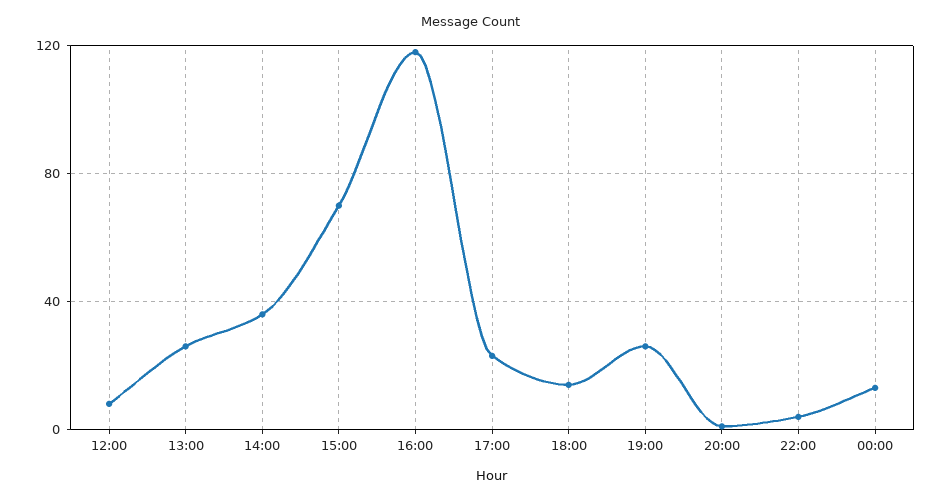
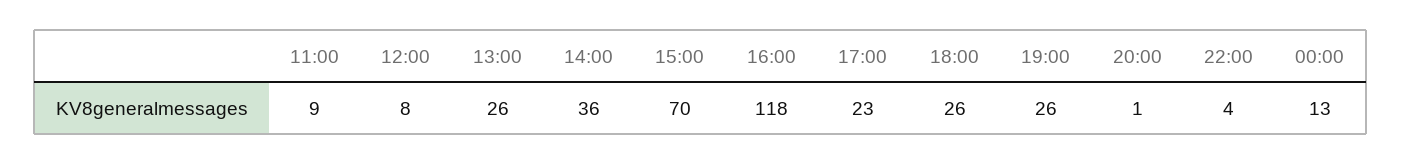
  {
    "12:00": 8,
    "13:00": 26,
    "14:00": 36,
    "15:00": 70,
    "16:00": 118,
    "17:00": 23,
-   "18:00": 15,
+   "18:00": 26,
    "19:00": 26,
    "20:00": 1,
    "22:00": 4,
-   "00:00": 13
+   "00:00": 13,
+   "11:00": 9
  }

